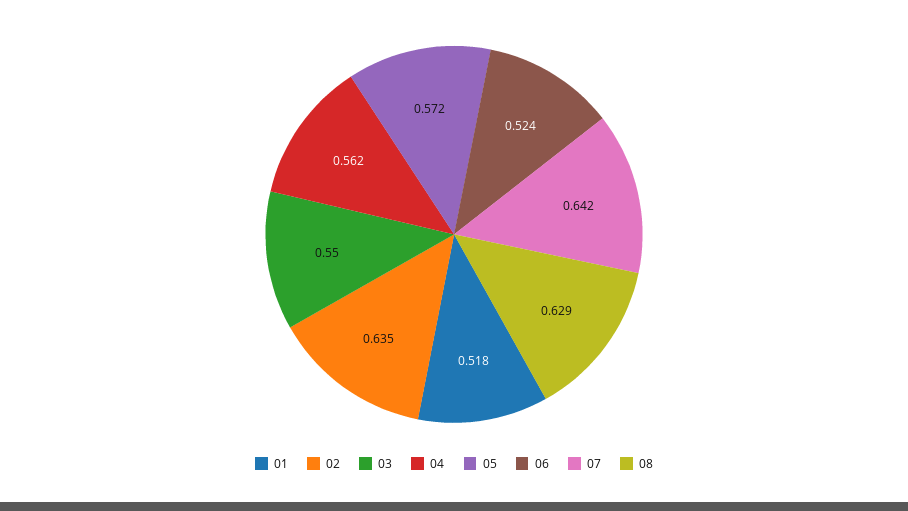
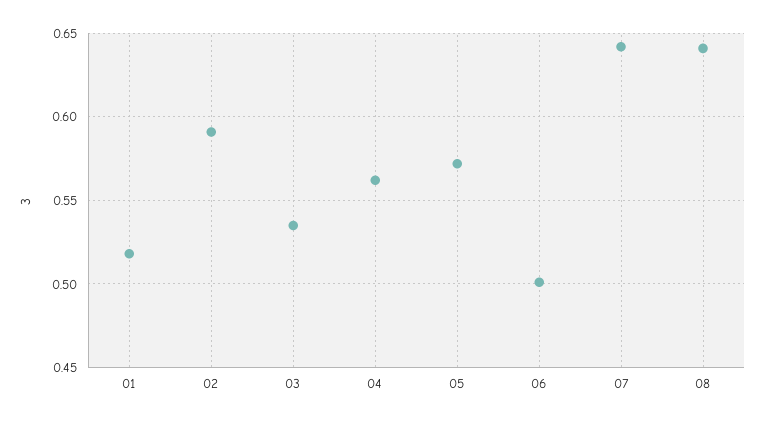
  {
    "01": 0.518,
-   "02": 0.635,
+   "02": 0.59,
-   "03": 0.55,
+   "03": 0.535,
    "04": 0.562,
    "05": 0.572,
-   "06": 0.524,
+   "06": 0.5,
    "07": 0.642,
-   "08": 0.629
+   "08": 0.64
  }

